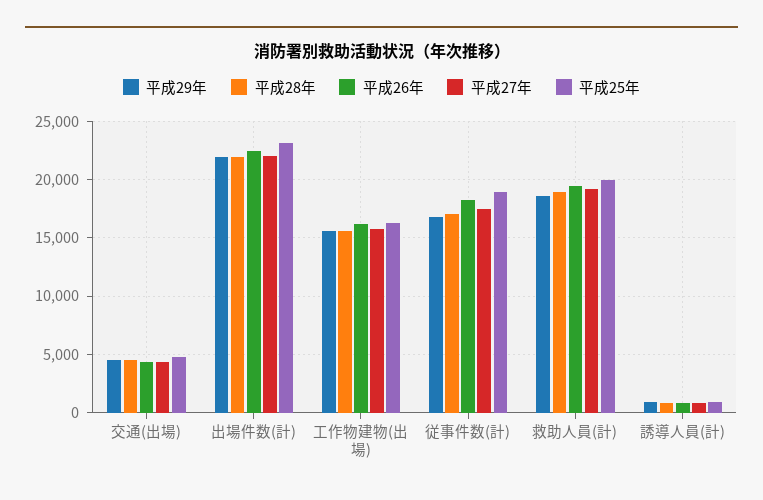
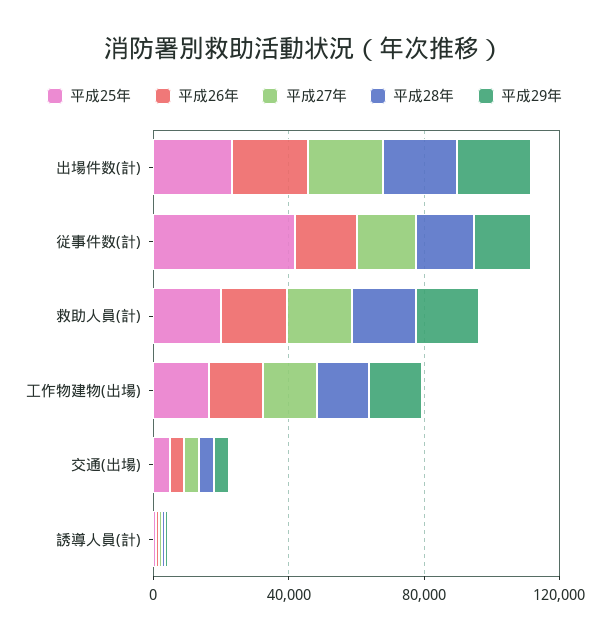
  {
    "平成29年": {
      "交通(出場)": 4000,
      "出場件数(計)": 22000,
      "工作物建物(出場)": 16000,
      "従事件数(計)": 17000,
      "救助人員(計)": 19000,
      "誘導人員(計)": 1000
    },
    "平成28年": {
      "交通(出場)": 4000,
      "出場件数(計)": 22000,
      "工作物建物(出場)": 16000,
      "従事件数(計)": 17000,
      "救助人員(計)": 19000,
      "誘導人員(計)": 1000
    },
    "平成26年": {
      "交通(出場)": 4000,
      "出場件数(計)": 23000,
      "工作物建物(出場)": 16000,
      "従事件数(計)": 18000,
      "救助人員(計)": 19000,
      "誘導人員(計)": 1000
    },
    "平成27年": {
      "交通(出場)": 4000,
      "出場件数(計)": 22000,
      "工作物建物(出場)": 16000,
      "従事件数(計)": 17000,
      "救助人員(計)": 19000,
      "誘導人員(計)": 1000
    },
    "平成25年": {
      "交通(出場)": 5000,
      "出場件数(計)": 23000,
      "工作物建物(出場)": 16000,
-     "従事件数(計)": 19000,
+     "従事件数(計)": 40000,
      "救助人員(計)": 20000,
      "誘導人員(計)": 1000
    }
  }

